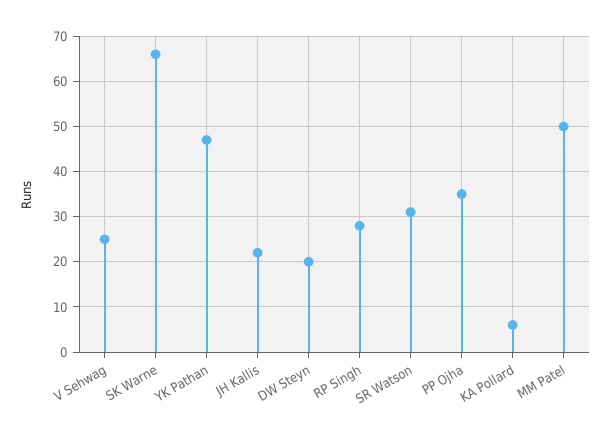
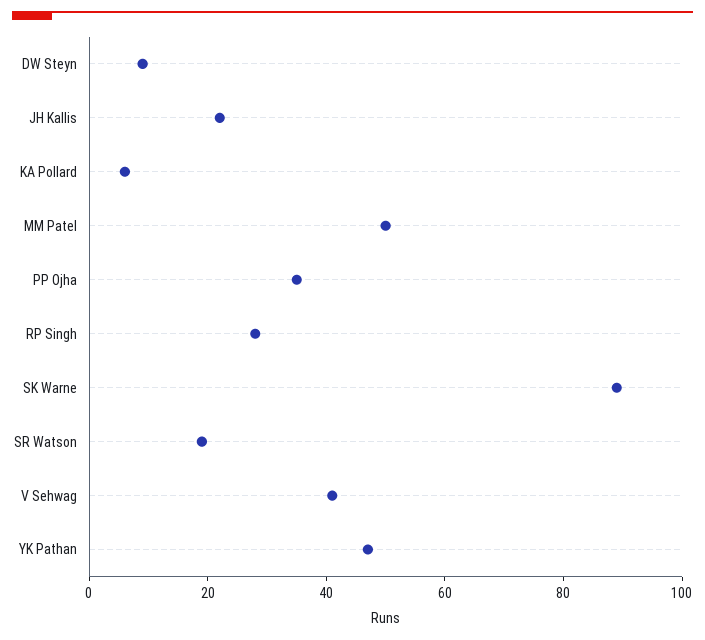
  {
-   "V Sehwag": 25,
+   "V Sehwag": 40,
-   "SK Warne": 65,
+   "SK Warne": 90,
    "YK Pathan": 45,
    "JH Kallis": 20,
-   "DW Steyn": 20,
+   "DW Steyn": 10,
    "RP Singh": 30,
-   "SR Watson": 30,
+   "SR Watson": 20,
    "PP Ojha": 35,
    "KA Pollard": 5,
    "MM Patel": 50
  }

